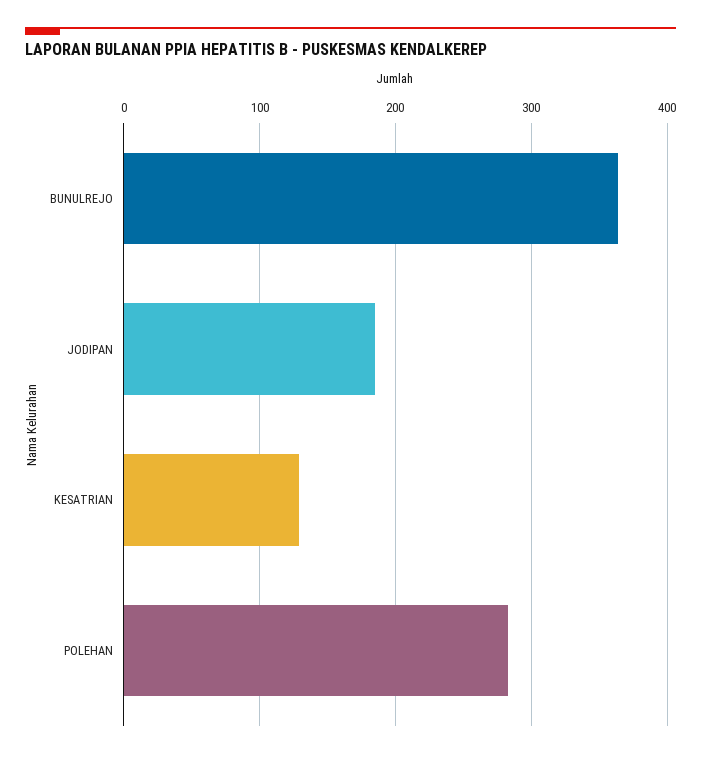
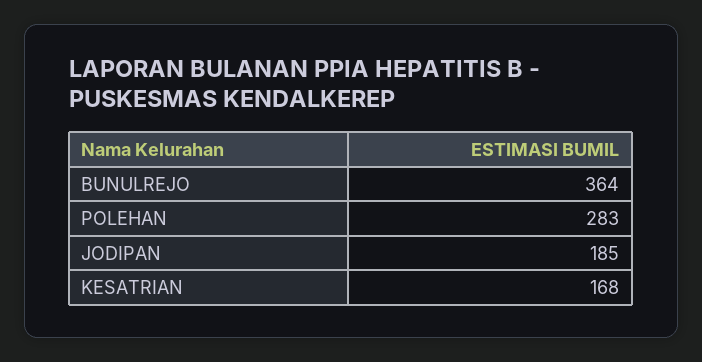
  {
    "BUNULREJO": 364,
    "JODIPAN": 185,
-   "KESATRIAN": 130,
+   "KESATRIAN": 168,
    "POLEHAN": 283
  }

